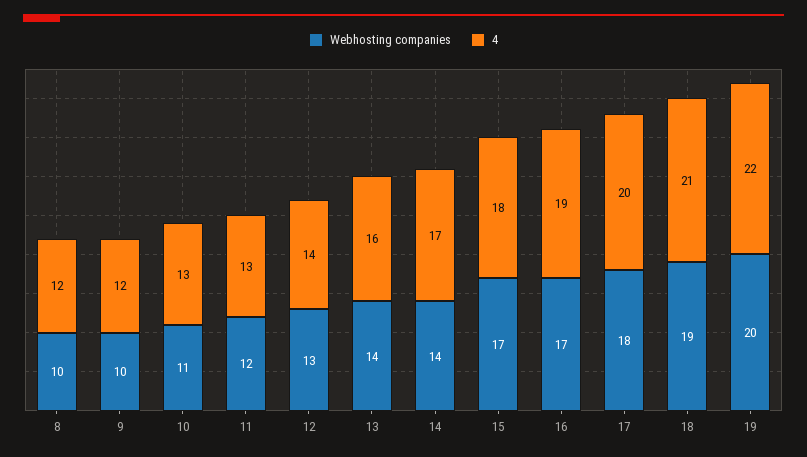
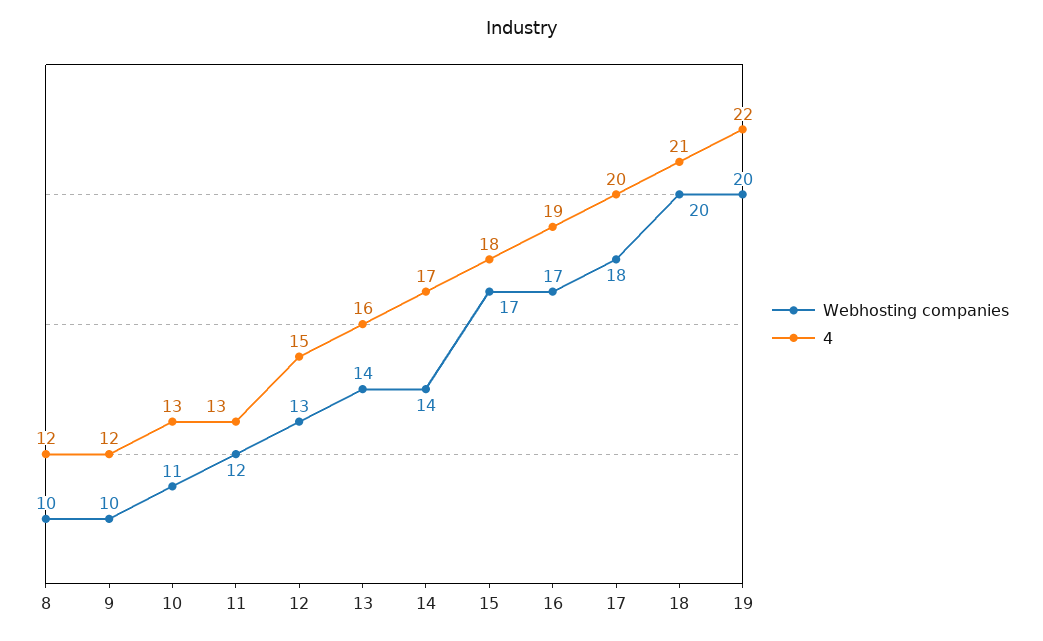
  {
    "Webhosting companies": {
      "8": 10,
      "9": 10,
      "10": 11,
      "11": 12,
      "12": 13,
      "13": 14,
      "14": 14,
      "15": 17,
      "16": 17,
      "17": 18,
-     "18": 19,
+     "18": 20,
      "19": 20
    },
    "4": {
      "8": 12,
      "9": 12,
      "10": 13,
      "11": 13,
-     "12": 14,
+     "12": 15,
      "13": 16,
      "14": 17,
      "15": 18,
      "16": 19,
      "17": 20,
      "18": 21,
      "19": 22
    }
  }

